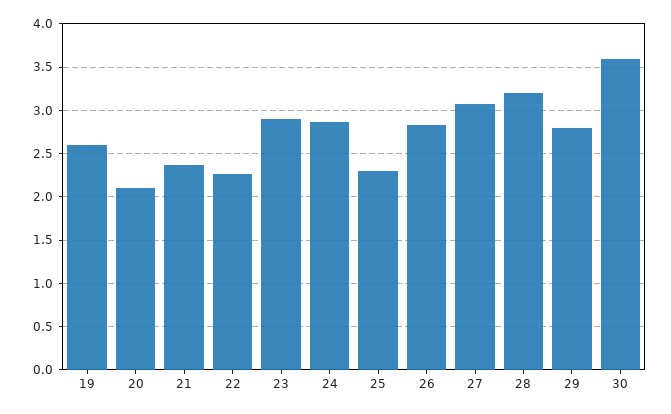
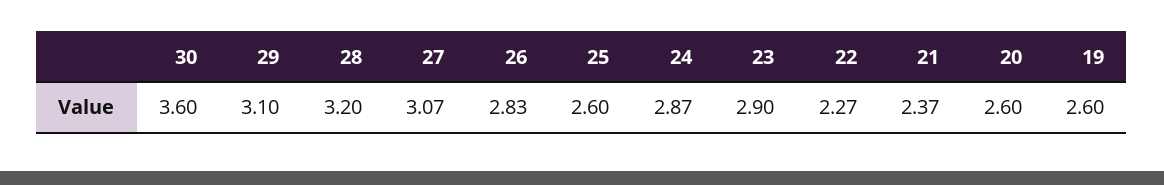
  {
    "19": 2.6,
-   "20": 2.1,
+   "20": 2.6,
    "21": 2.37,
    "22": 2.27,
    "23": 2.9,
    "24": 2.87,
-   "25": 2.3,
+   "25": 2.6,
    "26": 2.83,
    "27": 3.07,
    "28": 3.2,
-   "29": 2.8,
+   "29": 3.1,
    "30": 3.6
  }

